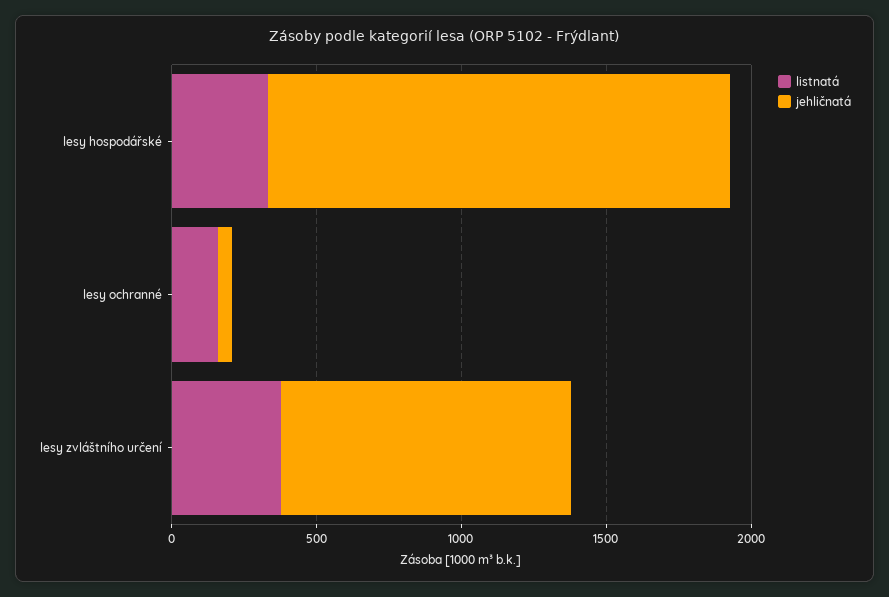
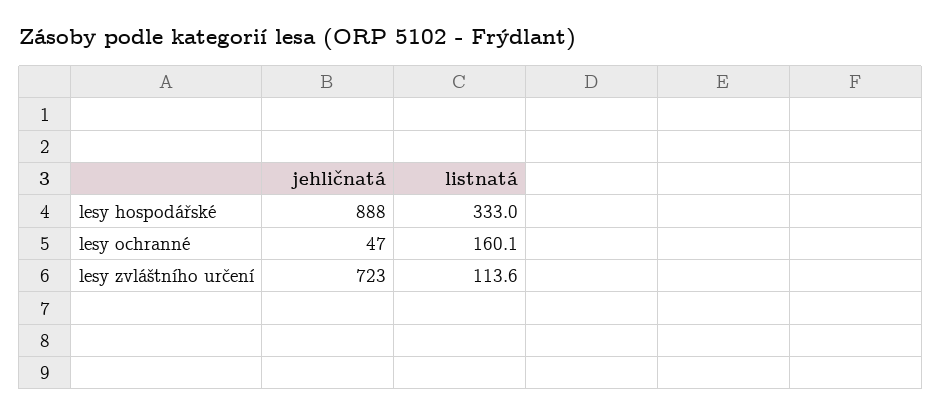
  {
    "listnatá": {
      "lesy hospodářské": 333,
      "lesy ochranné": 160.1,
-     "lesy zvláštního určení": 400
+     "lesy zvláštního určení": 113.6
    },
    "jehličnatá": {
-     "lesy hospodářské": 1600,
+     "lesy hospodářské": 888,
      "lesy ochranné": 47,
-     "lesy zvláštního určení": 1000
+     "lesy zvláštního určení": 723
    }
  }

